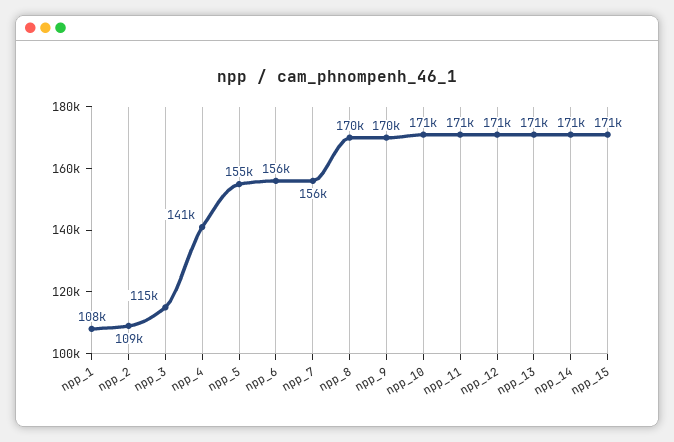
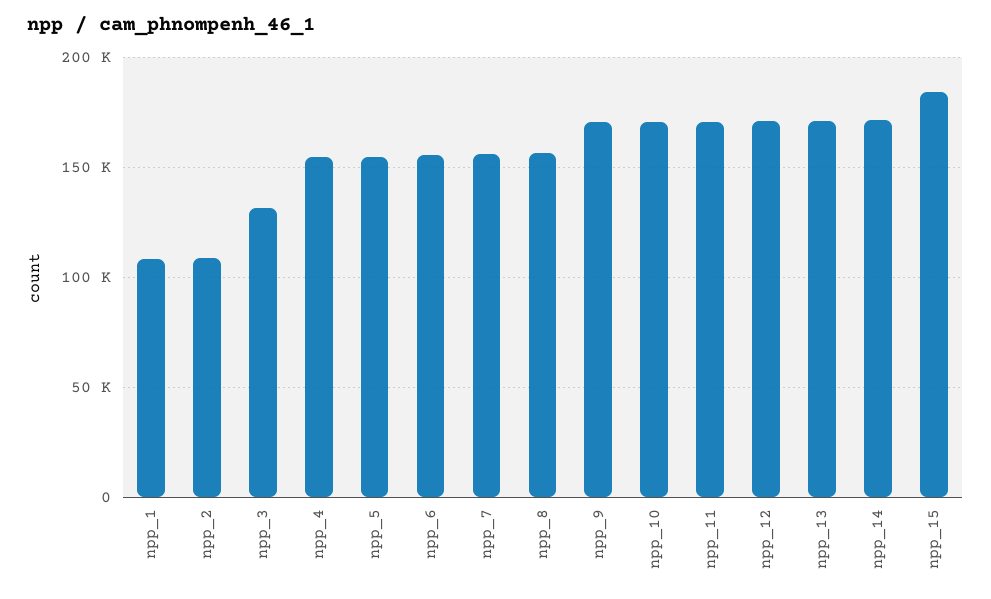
  {
    "npp_1": 108000,
    "npp_2": 109000,
-   "npp_3": 115000,
+   "npp_3": 130000,
-   "npp_4": 141000,
+   "npp_4": 155000,
    "npp_5": 155000,
    "npp_6": 156000,
    "npp_7": 156000,
-   "npp_8": 170000,
+   "npp_8": 155000,
    "npp_9": 170000,
    "npp_10": 171000,
    "npp_11": 171000,
    "npp_12": 171000,
    "npp_13": 171000,
    "npp_14": 171000,
-   "npp_15": 171000
+   "npp_15": 185000
  }

